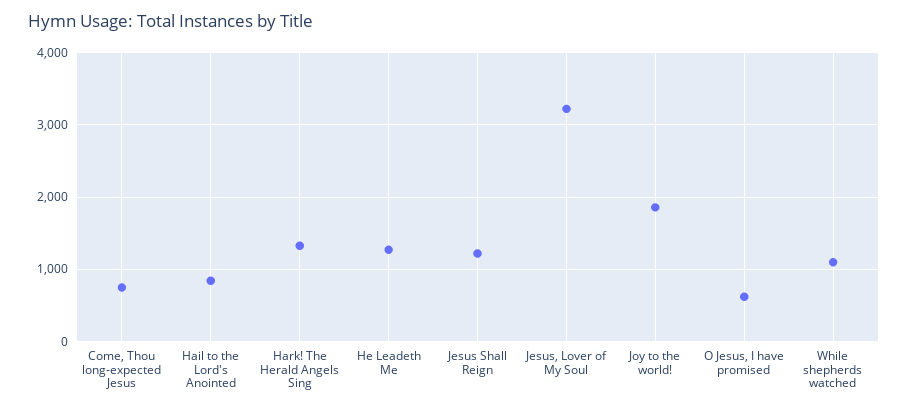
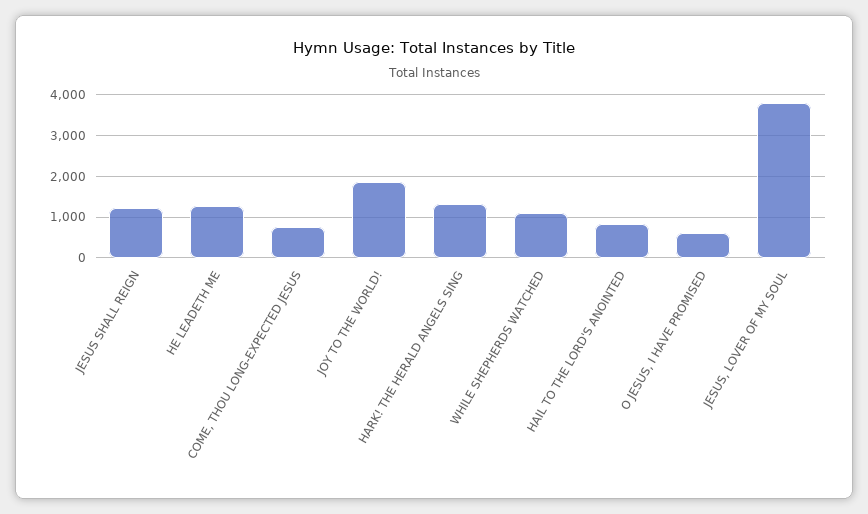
  {
    "Come, Thou long-expected Jesus": 700,
    "Hail to the Lord's Anointed": 800,
    "Hark! The Herald Angels Sing": 1300,
    "He Leadeth Me": 1300,
    "Jesus Shall Reign": 1200,
-   "Jesus, Lover of My Soul": 3200,
+   "Jesus, Lover of My Soul": 3800,
    "Joy to the world!": 1900,
    "O Jesus, I have promised": 600,
    "While shepherds watched": 1100
  }

